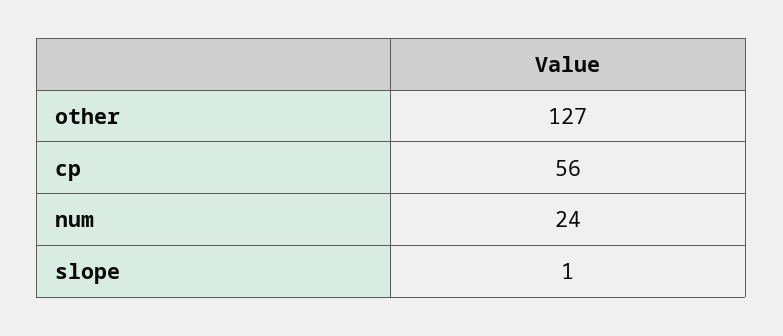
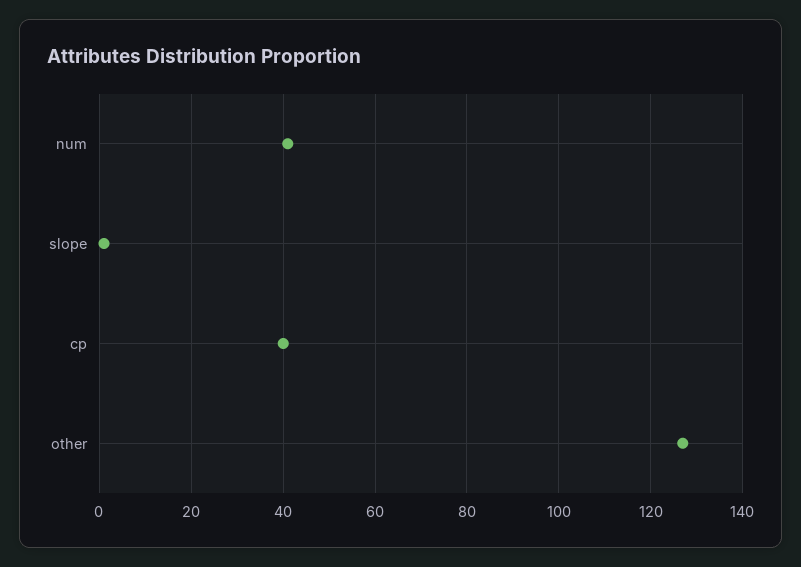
  {
    "other": 127,
-   "cp": 56,
+   "cp": 40,
-   "num": 24,
+   "num": 40,
    "slope": 1
  }

